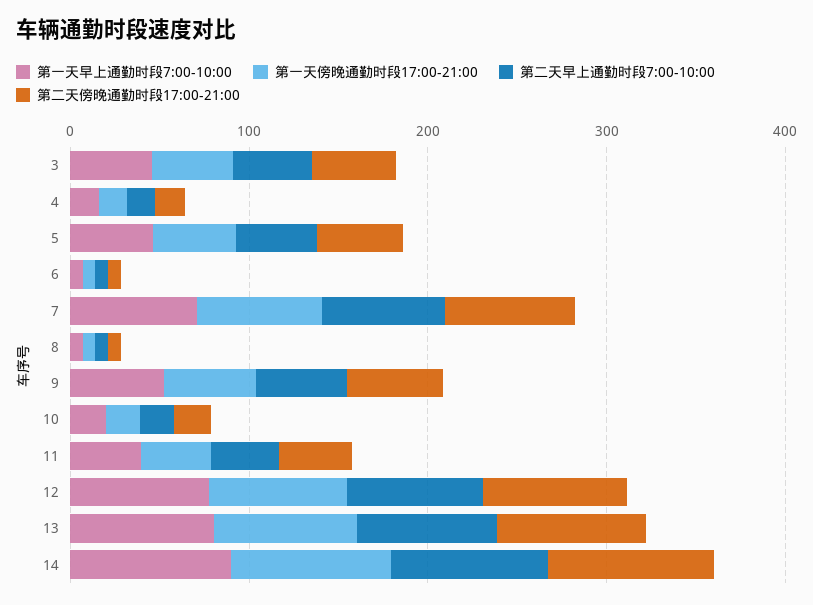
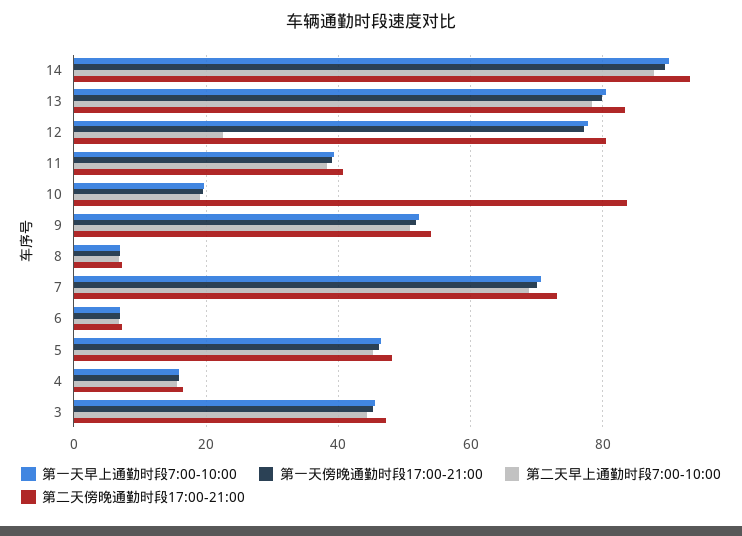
  {
    "第一天早上通勤时段7:00-10:00": {
      "3": 46,
      "4": 16,
      "5": 46,
      "6": 8,
      "7": 70,
      "8": 8,
      "9": 52,
      "10": 20,
      "11": 40,
      "12": 78,
      "13": 80,
      "14": 90
    },
    "第一天傍晚通勤时段17:00-21:00": {
      "3": 46,
      "4": 16,
      "5": 46,
      "6": 6,
      "7": 70,
      "8": 6,
      "9": 52,
      "10": 20,
      "11": 40,
      "12": 78,
      "13": 80,
      "14": 90
    },
    "第二天早上通勤时段7:00-10:00": {
      "3": 44,
      "4": 16,
      "5": 46,
      "6": 6,
      "7": 68,
      "8": 6,
      "9": 50,
      "10": 20,
      "11": 38,
-     "12": 80,
+     "12": 22,
      "13": 78,
      "14": 88
    },
    "第二天傍晚通勤时段17:00-21:00": {
      "3": 48,
      "4": 16,
      "5": 48,
      "6": 8,
      "7": 74,
      "8": 8,
      "9": 54,
-     "10": 20,
+     "10": 84,
      "11": 40,
      "12": 80,
      "13": 84,
      "14": 94
    }
  }

